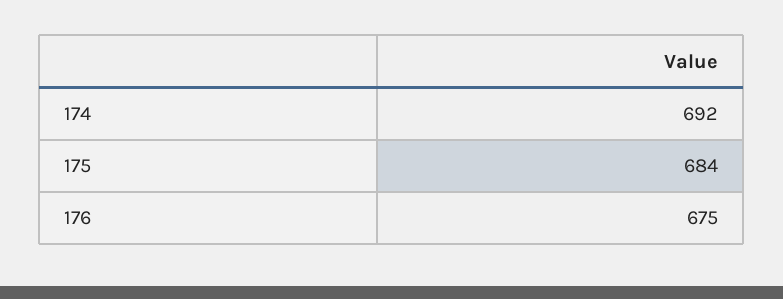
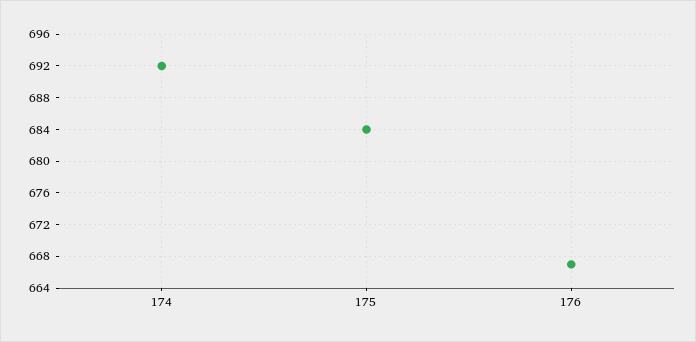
  {
    "174": 692,
    "175": 684,
-   "176": 675
+   "176": 667
  }

